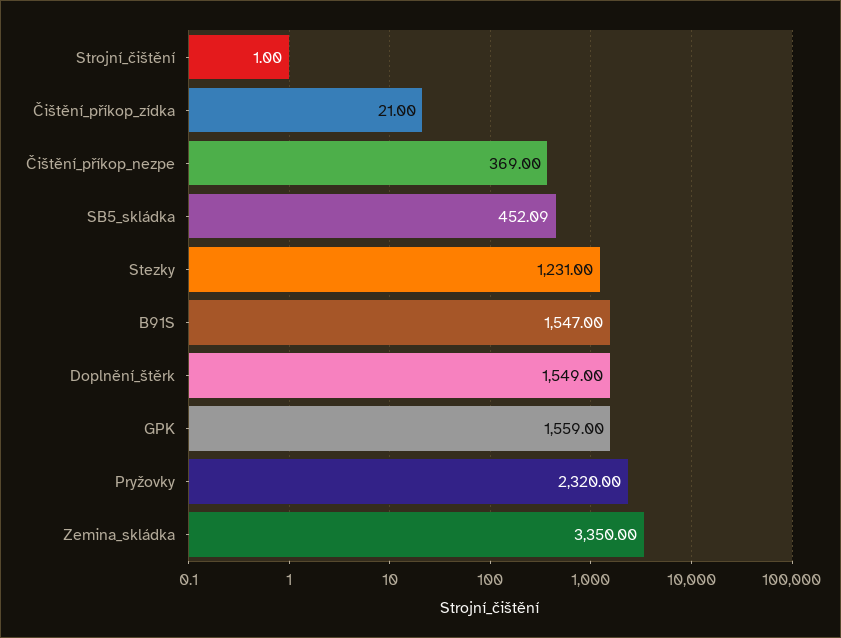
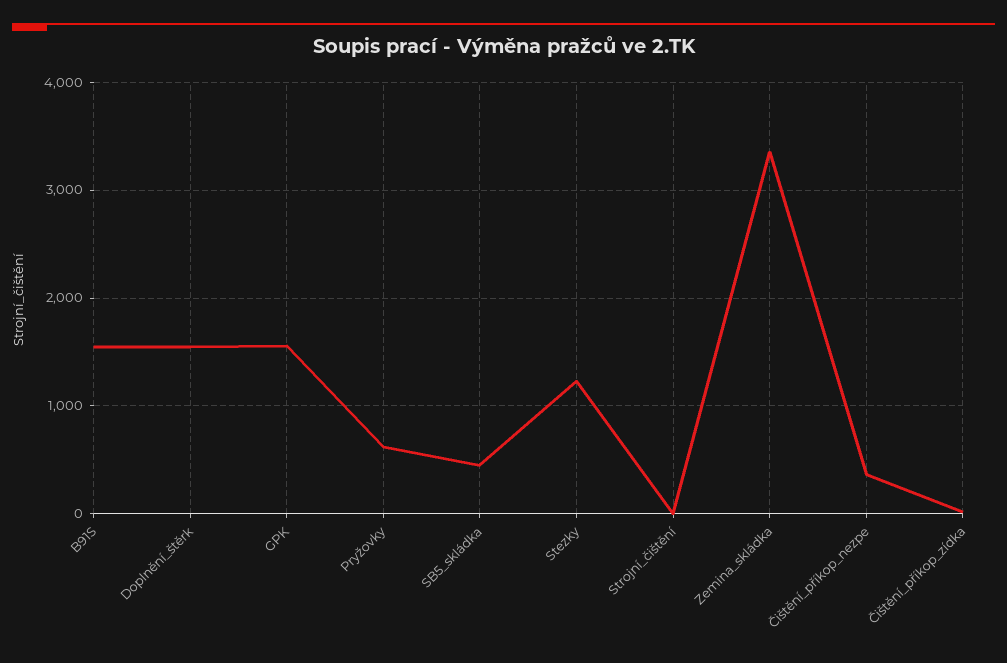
  {
    "Strojní_čištění": 1,
    "Čištění_příkop_zídka": 21,
    "Čištění_příkop_nezpe": 369,
    "SB5_skládka": 452.09,
    "Stezky": 1231,
    "B91S": 1547,
    "Doplnění_štěrk": 1549,
    "GPK": 1559,
-   "Pryžovky": 2320,
+   "Pryžovky": 600,
    "Zemina_skládka": 3350
  }

